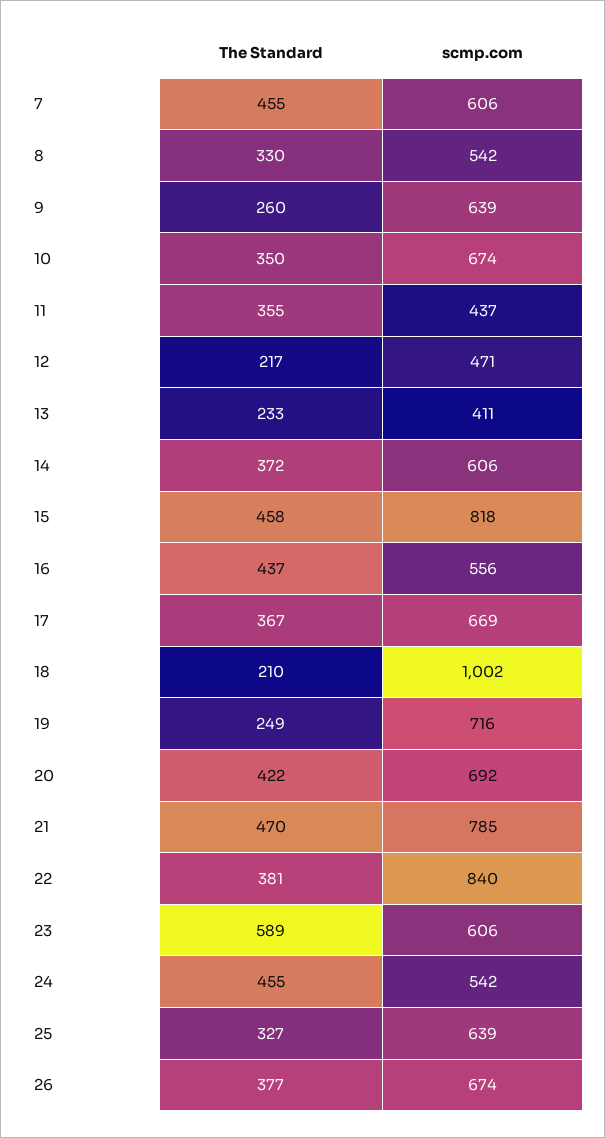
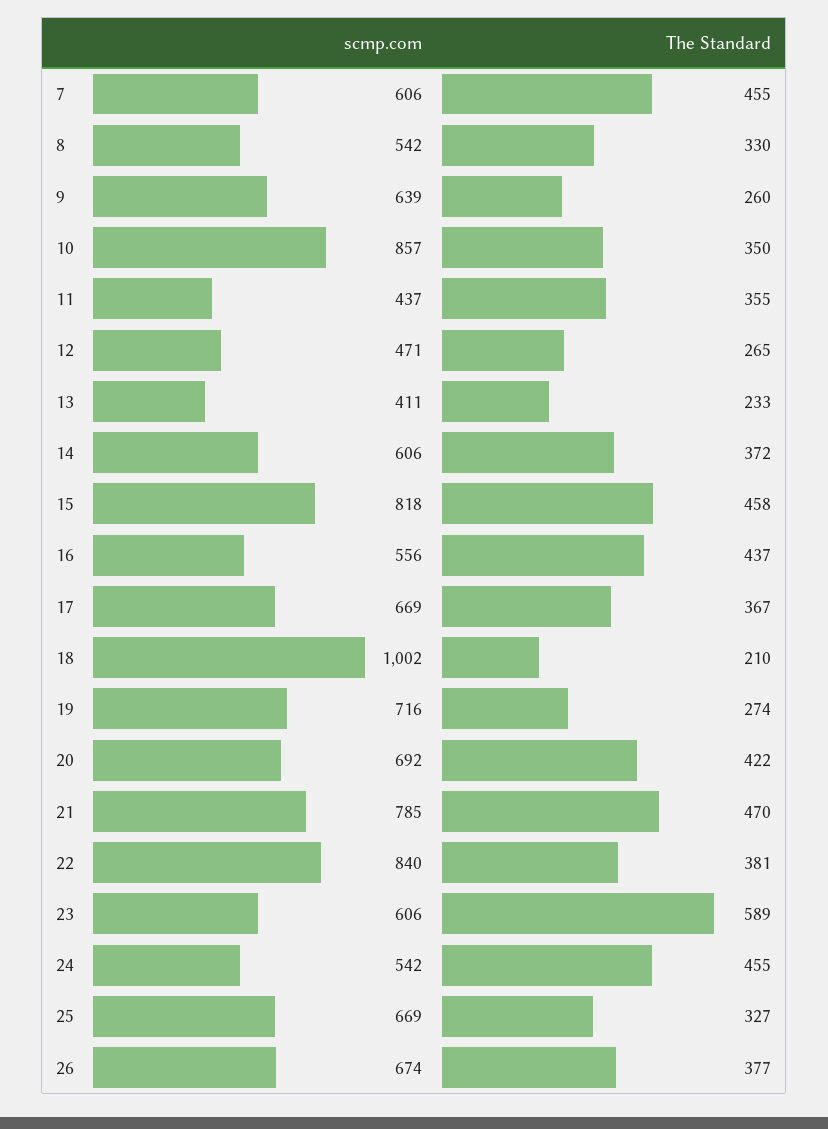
  {
    "The Standard": {
      "7": 455,
      "8": 330,
      "9": 260,
      "10": 350,
      "11": 355,
-     "12": 217,
+     "12": 265,
      "13": 233,
      "14": 372,
      "15": 458,
      "16": 437,
      "17": 367,
      "18": 210,
-     "19": 249,
+     "19": 274,
      "20": 422,
      "21": 470,
      "22": 381,
      "23": 589,
      "24": 455,
      "25": 327,
      "26": 377
    },
    "scmp.com": {
      "7": 606,
      "8": 542,
      "9": 639,
-     "10": 674,
+     "10": 857,
      "11": 437,
      "12": 471,
      "13": 411,
      "14": 606,
      "15": 818,
      "16": 556,
      "17": 669,
      "18": 1002,
      "19": 716,
      "20": 692,
      "21": 785,
      "22": 840,
      "23": 606,
      "24": 542,
-     "25": 639,
+     "25": 669,
      "26": 674
    }
  }

